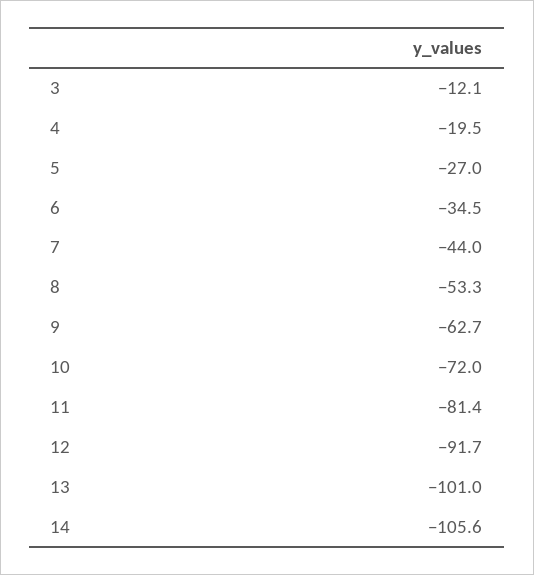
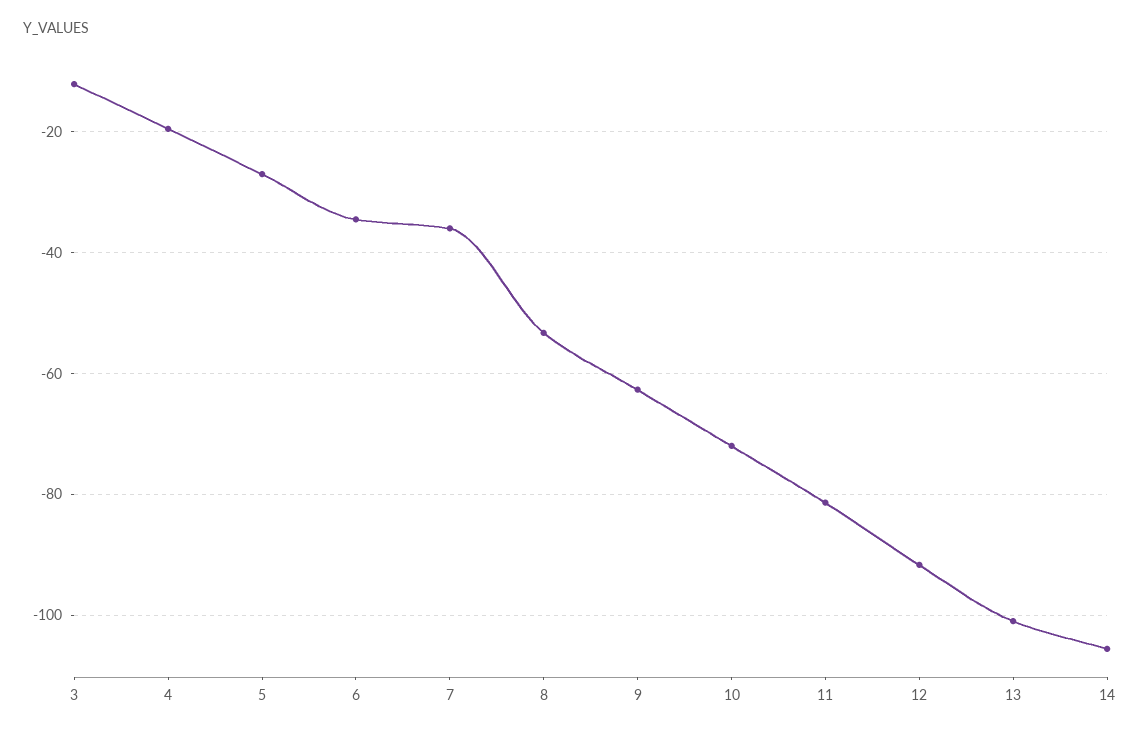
  {
    "3": -12.1,
    "4": -19.5,
    "5": -27,
    "6": -34.5,
-   "7": -44,
+   "7": -36,
    "8": -53.3,
    "9": -62.7,
    "10": -72,
    "11": -81.4,
    "12": -91.7,
    "13": -101,
    "14": -105.6
  }

